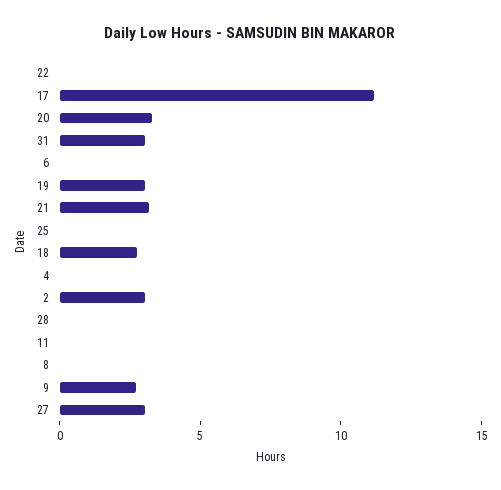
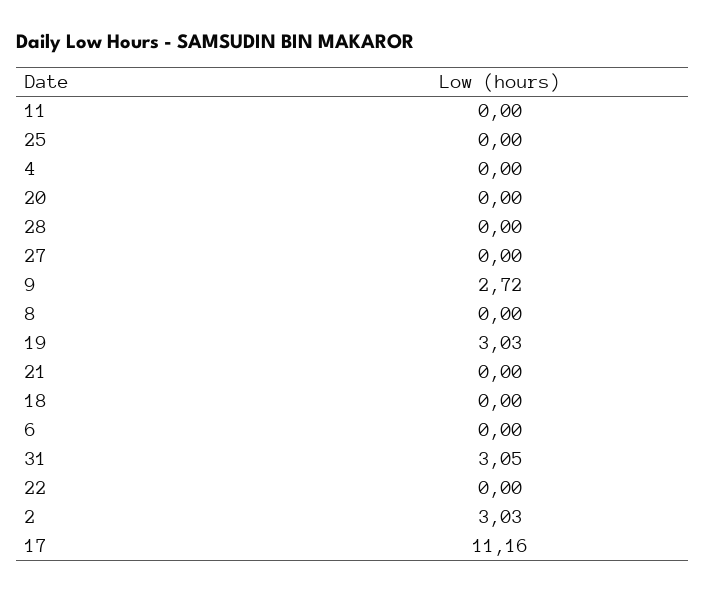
  {
    "22": 0,
    "17": 11.16,
-   "20": 3,
+   "20": 0,
    "31": 3.05,
    "6": 0,
    "19": 3.03,
-   "21": 3,
+   "21": 0,
    "25": 0,
-   "18": 3,
+   "18": 0,
    "4": 0,
    "2": 3.03,
    "28": 0,
    "11": 0,
    "8": 0,
    "9": 2.72,
-   "27": 3
+   "27": 0
  }

